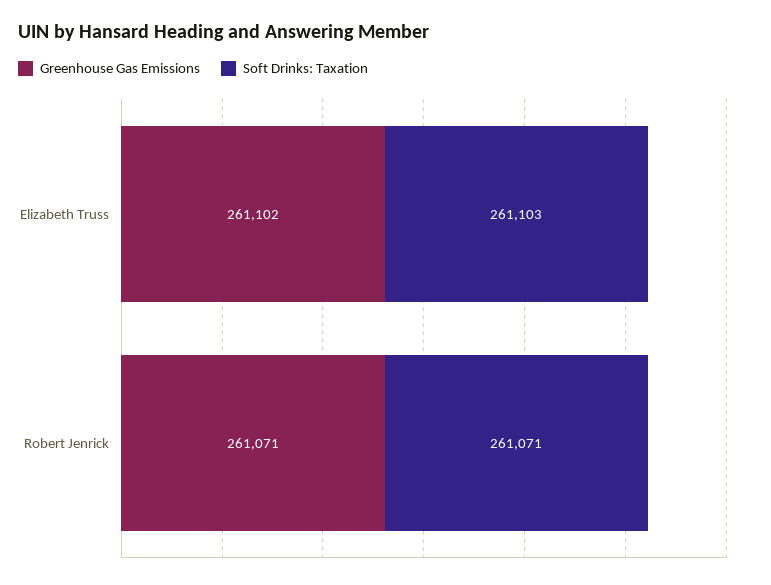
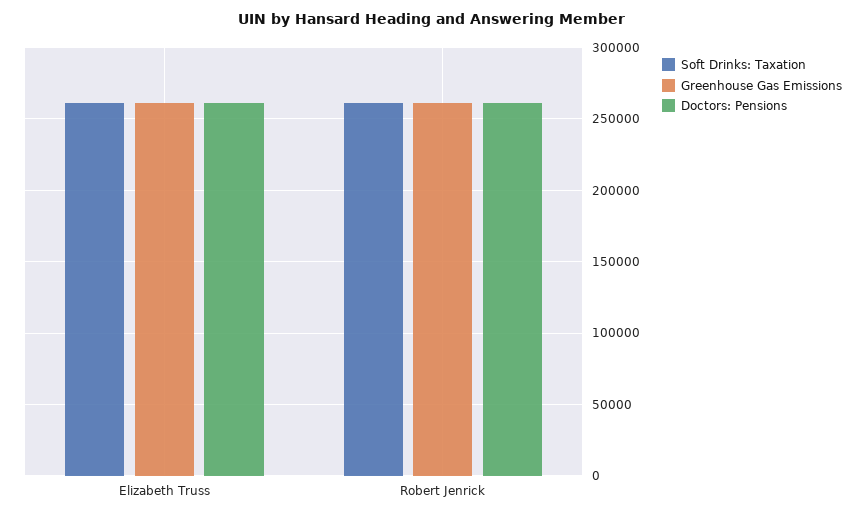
  {
    "Greenhouse Gas Emissions": {
      "Elizabeth Truss": 261102,
      "Robert Jenrick": 261071
    },
    "Soft Drinks: Taxation": {
      "Elizabeth Truss": 261103,
      "Robert Jenrick": 261071
-   }
+   },
+   "Doctors: Pensions": {
+     "Elizabeth Truss": 260000,
+     "Robert Jenrick": 260000
+   }
  }

